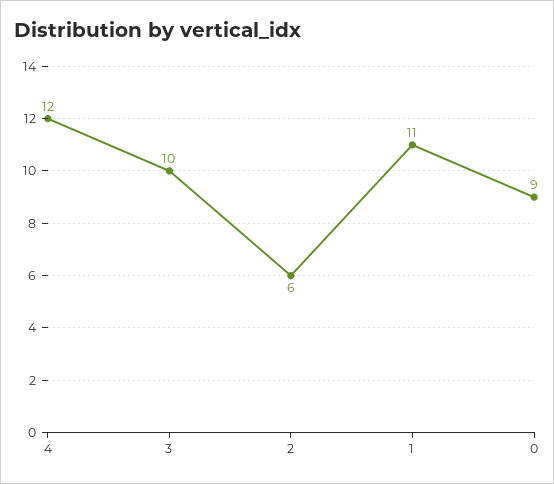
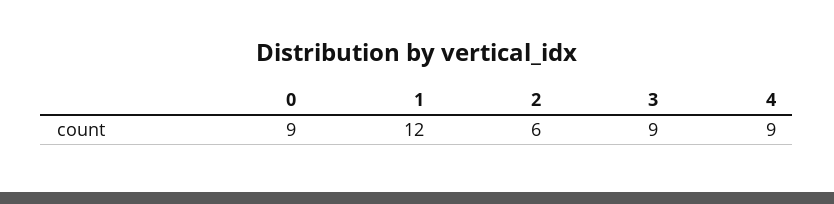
  {
-   "4": 12,
+   "4": 9,
-   "3": 10,
+   "3": 9,
    "2": 6,
-   "1": 11,
+   "1": 12,
    "0": 9
  }

